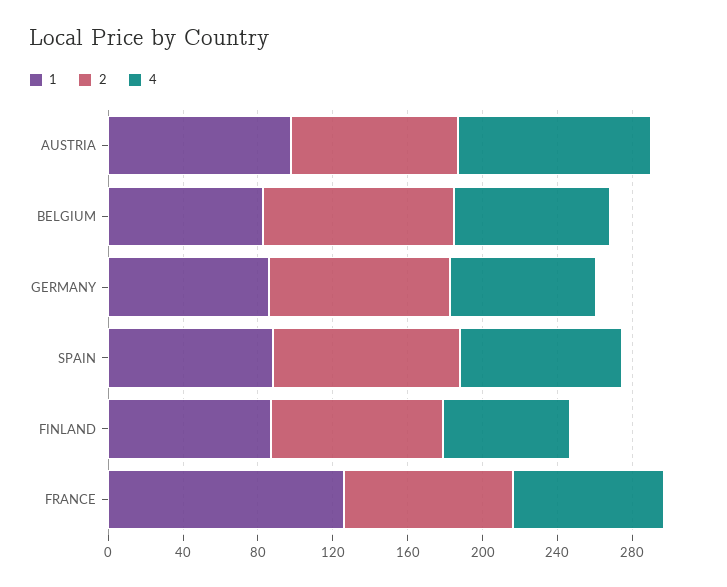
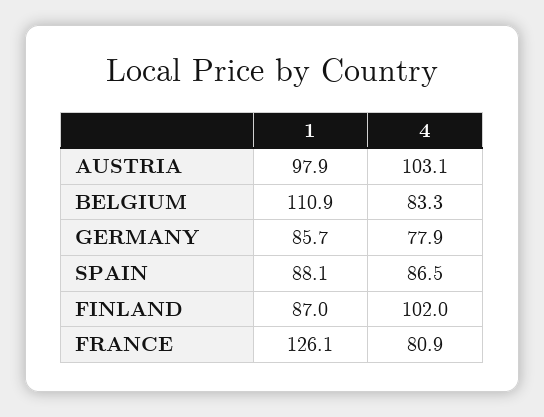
  {
    "1": {
      "AUSTRIA": 97.9,
-     "BELGIUM": 80,
+     "BELGIUM": 110.9,
      "GERMANY": 85.7,
      "SPAIN": 88.1,
      "FINLAND": 87,
      "FRANCE": 126.1
    },
-   "2": {
-     "AUSTRIA": 90,
-     "BELGIUM": 100,
-     "GERMANY": 100,
-     "SPAIN": 100,
-     "FINLAND": 90,
-     "FRANCE": 90
-   },
    "4": {
      "AUSTRIA": 103.1,
      "BELGIUM": 83.3,
      "GERMANY": 77.9,
      "SPAIN": 86.5,
-     "FINLAND": 70,
+     "FINLAND": 102,
      "FRANCE": 80.9
    }
  }

